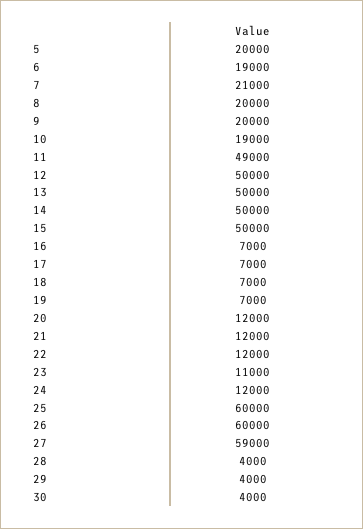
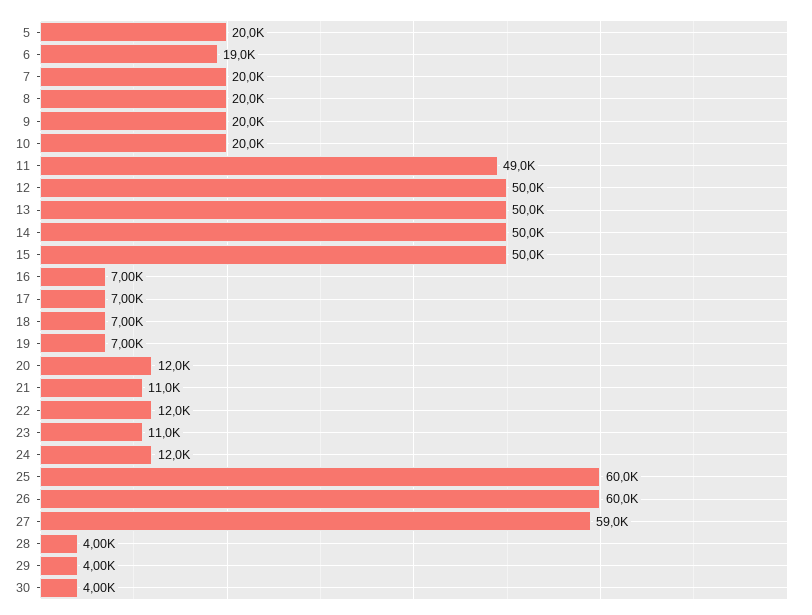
  {
    "5": 20000,
    "6": 19000,
-   "7": 21000,
+   "7": 20000,
    "8": 20000,
    "9": 20000,
-   "10": 19000,
+   "10": 20000,
    "11": 49000,
    "12": 50000,
    "13": 50000,
    "14": 50000,
    "15": 50000,
    "16": 7000,
    "17": 7000,
    "18": 7000,
    "19": 7000,
    "20": 12000,
-   "21": 12000,
+   "21": 11000,
    "22": 12000,
    "23": 11000,
    "24": 12000,
    "25": 60000,
    "26": 60000,
    "27": 59000,
    "28": 4000,
    "29": 4000,
    "30": 4000
  }

